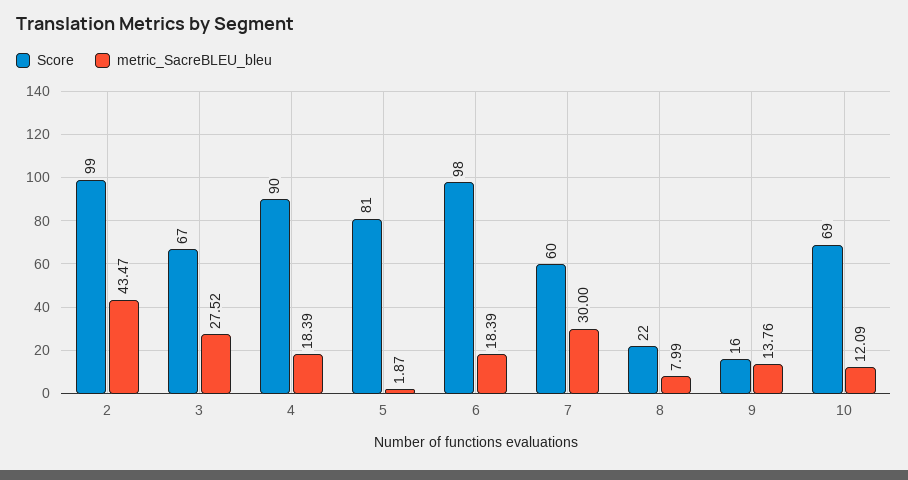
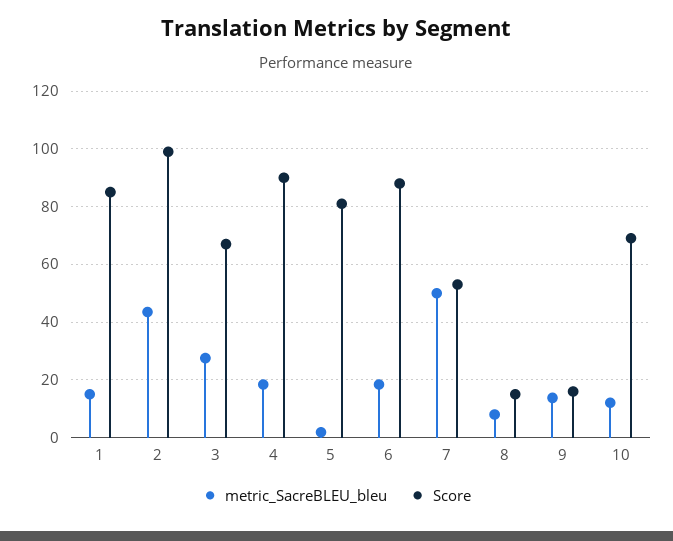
  {
    "Score": {
      "2": 99,
      "3": 67,
      "4": 90,
      "5": 81,
-     "6": 98,
+     "6": 87.5,
-     "7": 60,
+     "7": 52.5,
-     "8": 22,
+     "8": 15,
      "9": 16,
-     "10": 69
+     "10": 69,
+     "1": 85
    },
    "metric_SacreBLEU_bleu": {
      "2": 43.47,
      "3": 27.52,
      "4": 18.39,
      "5": 1.87,
      "6": 18.39,
-     "7": 30,
+     "7": 50,
      "8": 7.99,
      "9": 13.76,
-     "10": 12.09
+     "10": 12.09,
+     "1": 15
    }
  }

